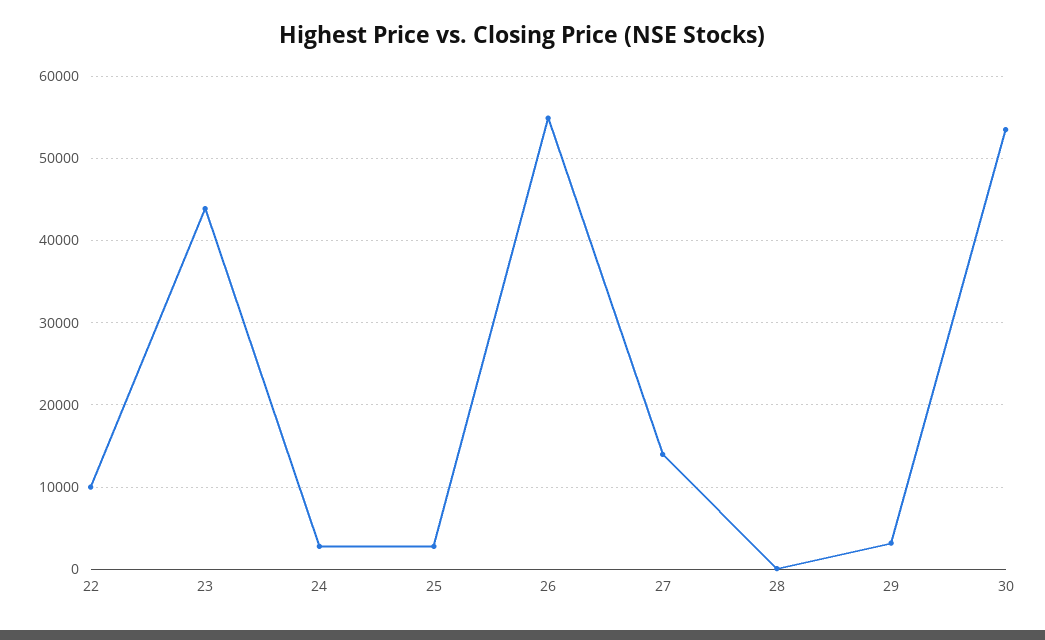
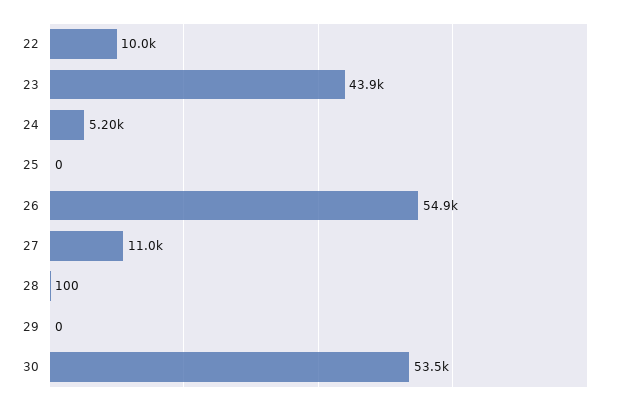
  {
    "22": 10000,
    "23": 43900,
-   "24": 3000,
+   "24": 5200,
-   "25": 3000,
+   "25": 0,
    "26": 54900,
-   "27": 14000,
+   "27": 11000,
    "28": 100,
-   "29": 3000,
+   "29": 0,
    "30": 53500
  }

